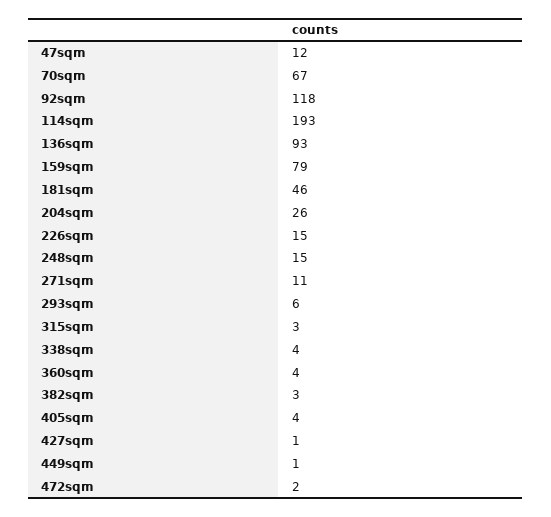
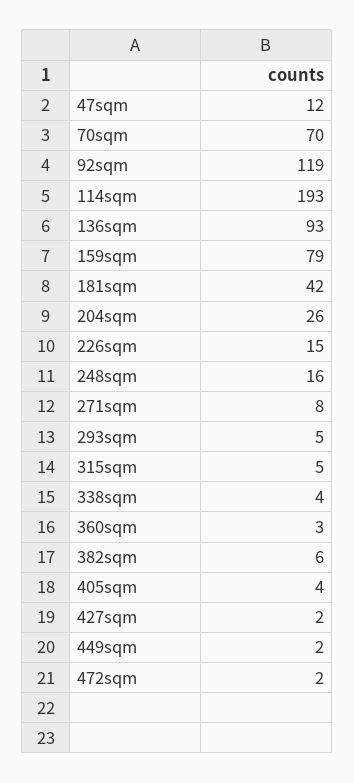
  {
    "47sqm": 12,
-   "70sqm": 67,
+   "70sqm": 70,
-   "92sqm": 118,
+   "92sqm": 119,
    "114sqm": 193,
    "136sqm": 93,
    "159sqm": 79,
-   "181sqm": 46,
+   "181sqm": 42,
    "204sqm": 26,
    "226sqm": 15,
-   "248sqm": 15,
+   "248sqm": 16,
-   "271sqm": 11,
+   "271sqm": 8,
-   "293sqm": 6,
+   "293sqm": 5,
-   "315sqm": 3,
+   "315sqm": 5,
    "338sqm": 4,
-   "360sqm": 4,
+   "360sqm": 3,
-   "382sqm": 3,
+   "382sqm": 6,
    "405sqm": 4,
-   "427sqm": 1,
+   "427sqm": 2,
-   "449sqm": 1,
+   "449sqm": 2,
    "472sqm": 2
  }

